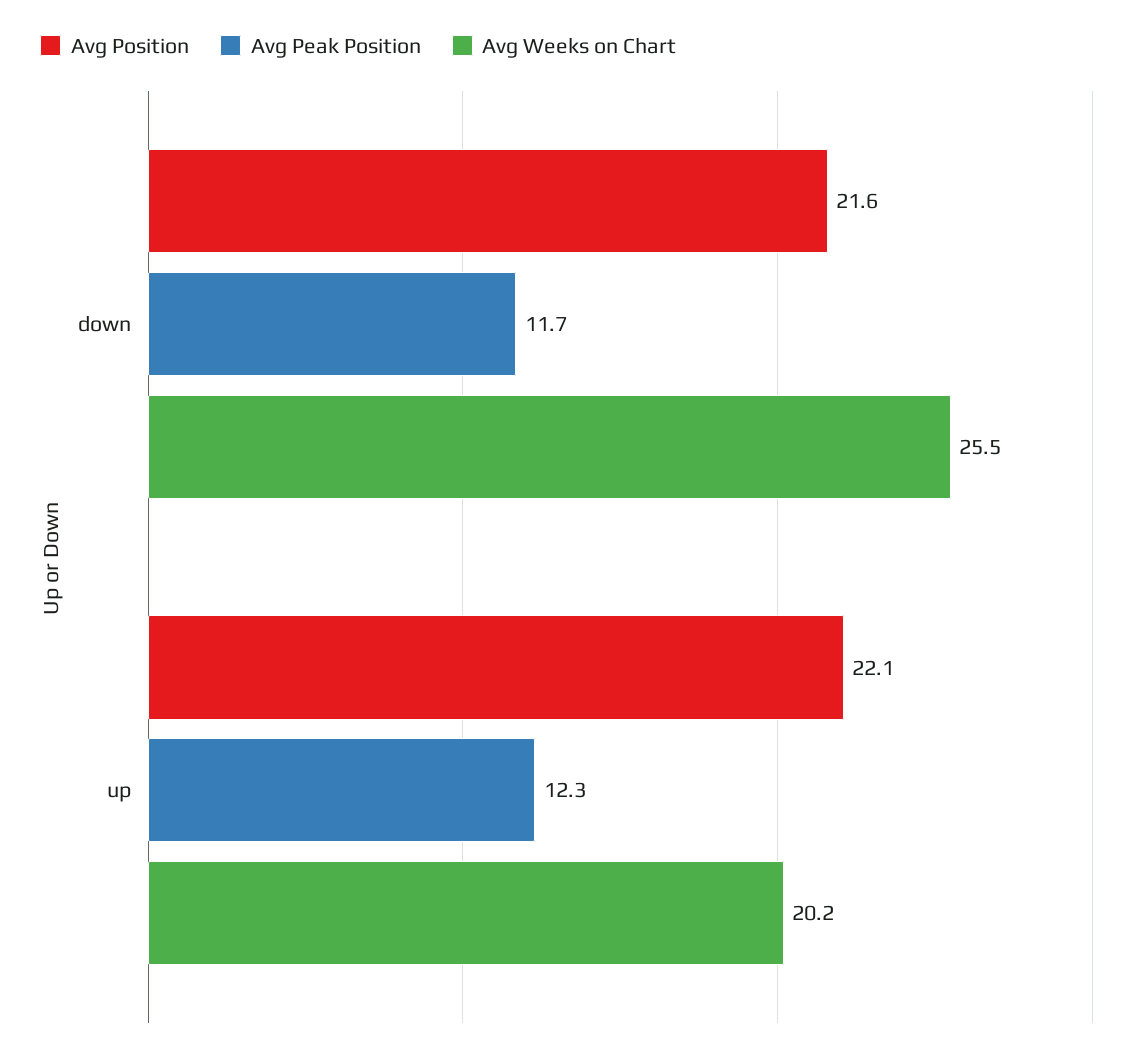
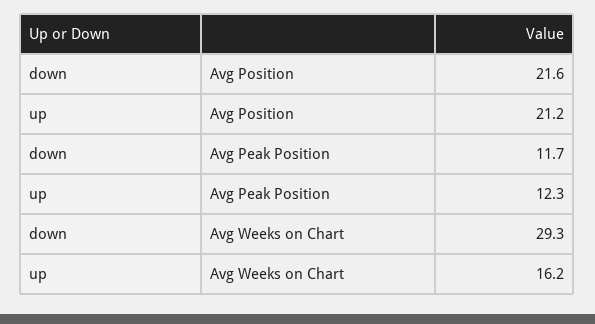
  {
    "Avg Position": {
      "down": 21.6,
-     "up": 22.1
+     "up": 21.2
    },
    "Avg Peak Position": {
      "down": 11.7,
      "up": 12.3
    },
    "Avg Weeks on Chart": {
-     "down": 25.5,
+     "down": 29.3,
-     "up": 20.2
+     "up": 16.2
    }
  }

